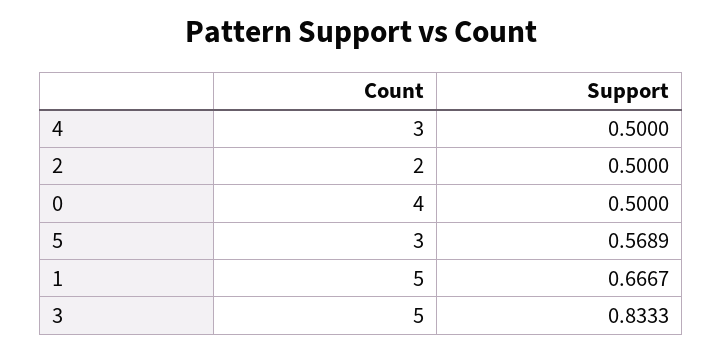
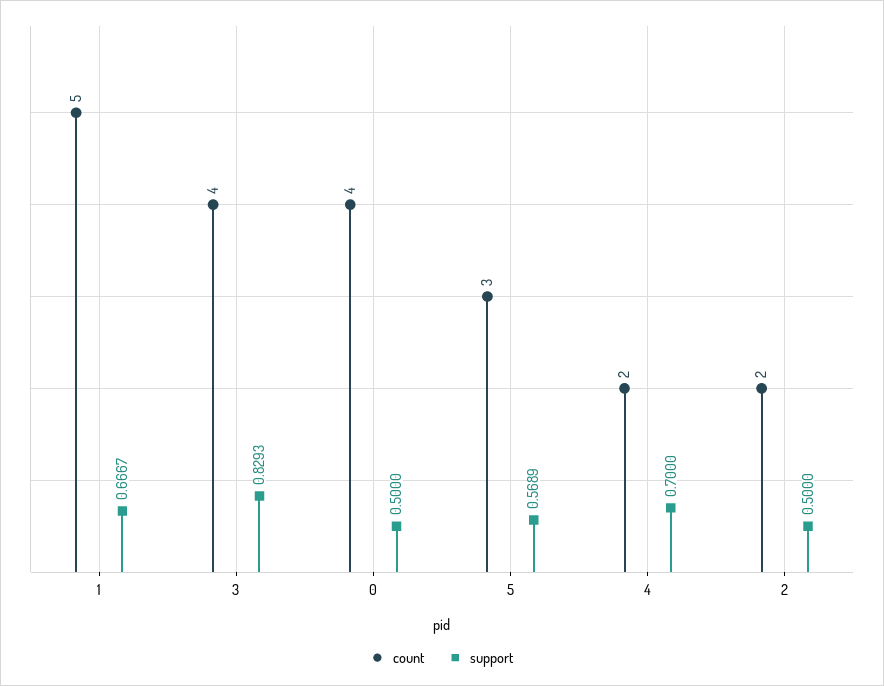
  {
    "Count": {
-     "4": 3,
+     "4": 2,
      "2": 2,
      "0": 4,
      "5": 3,
      "1": 5,
-     "3": 5
+     "3": 4
    },
    "Support": {
-     "4": 0.5,
+     "4": 0.7,
      "2": 0.5,
      "0": 0.5,
      "5": 0.5689,
      "1": 0.6667,
-     "3": 0.8333
+     "3": 0.8293
    }
  }

